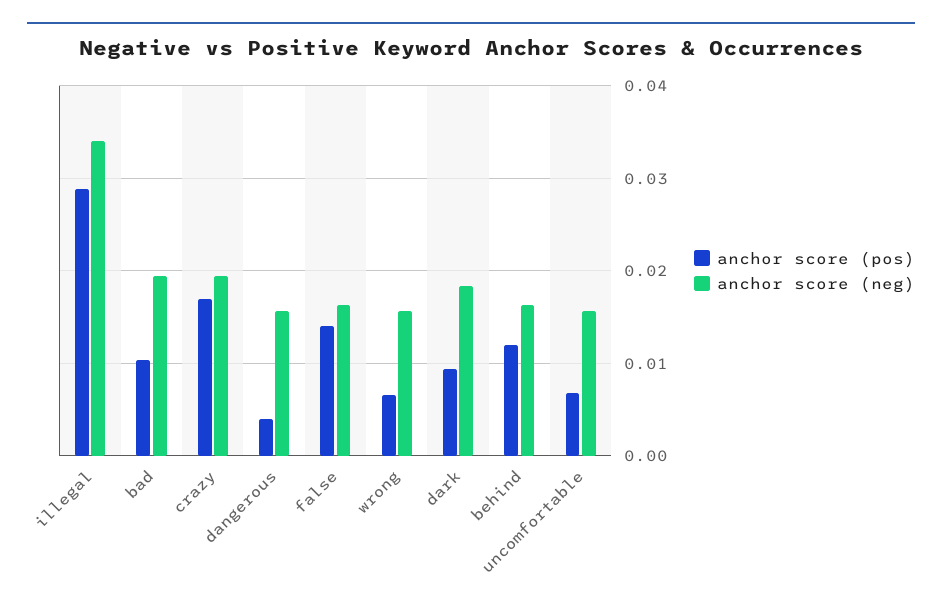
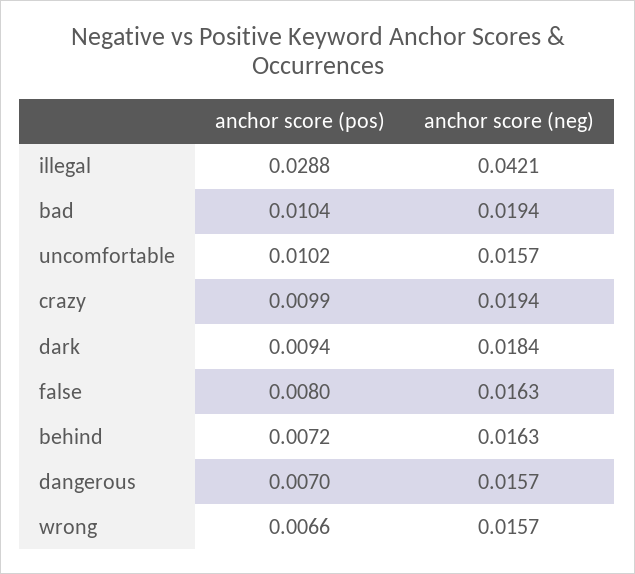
  {
    "anchor score (pos)": {
      "illegal": 0.0288,
      "bad": 0.0104,
-     "crazy": 0.017,
+     "crazy": 0.0099,
-     "dangerous": 0.004,
+     "dangerous": 0.007,
-     "false": 0.014,
+     "false": 0.008,
      "wrong": 0.0066,
      "dark": 0.0094,
-     "behind": 0.012,
+     "behind": 0.0072,
-     "uncomfortable": 0.007
+     "uncomfortable": 0.0102
    },
    "anchor score (neg)": {
-     "illegal": 0.034,
+     "illegal": 0.0421,
      "bad": 0.0194,
      "crazy": 0.0194,
      "dangerous": 0.0157,
      "false": 0.0163,
      "wrong": 0.0157,
      "dark": 0.0184,
      "behind": 0.0163,
      "uncomfortable": 0.0157
    }
  }

